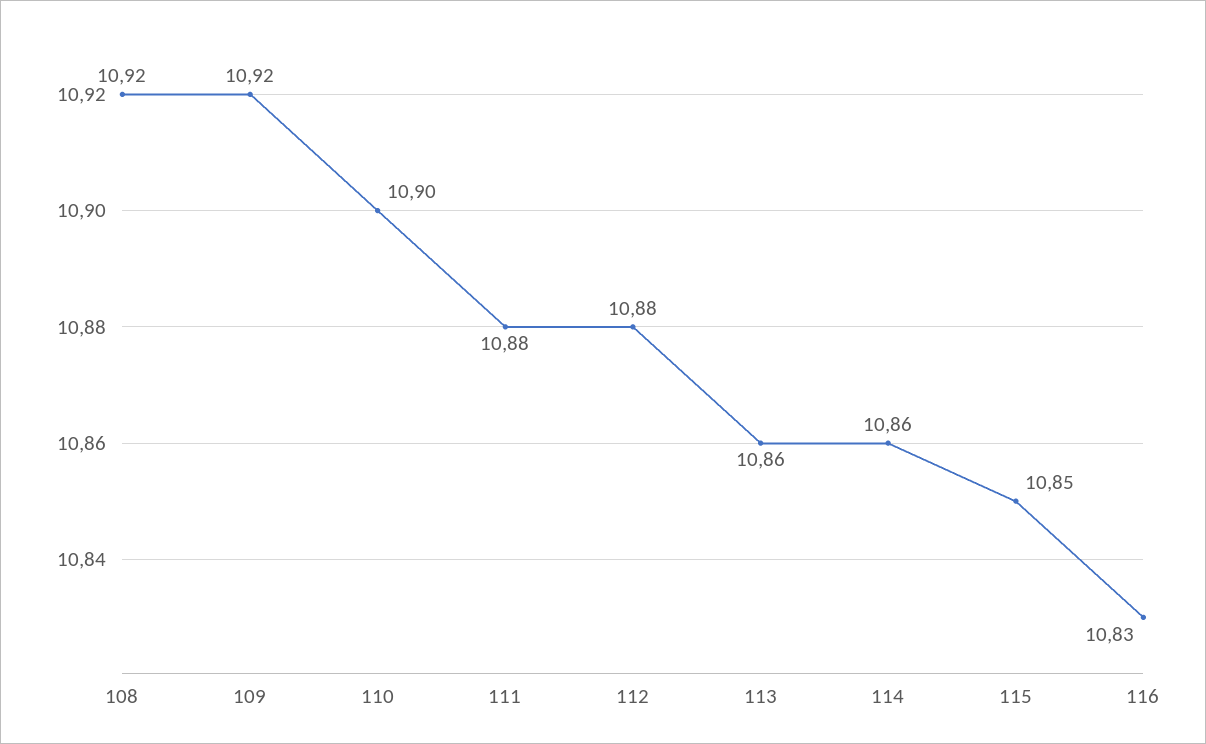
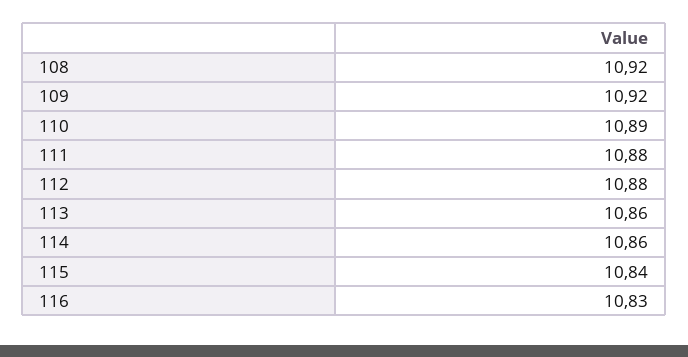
  {
    "108": 10.92,
    "109": 10.92,
-   "110": 10.9,
+   "110": 10.89,
    "111": 10.88,
    "112": 10.88,
    "113": 10.86,
    "114": 10.86,
-   "115": 10.85,
+   "115": 10.84,
    "116": 10.83
  }

